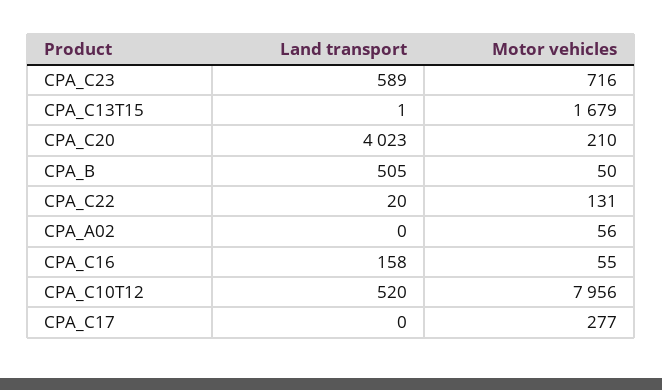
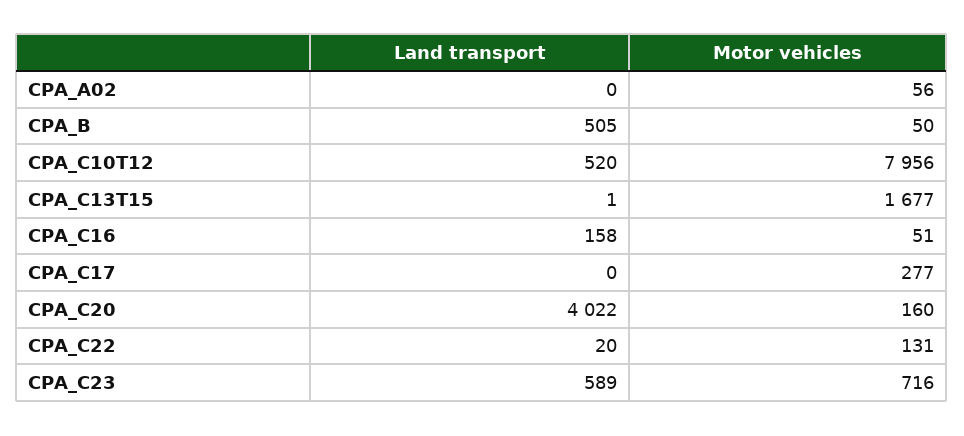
  {
    "Land transport": {
      "CPA_C23": 589,
      "CPA_C13T15": 1,
-     "CPA_C20": 4023,
+     "CPA_C20": 4022,
      "CPA_B": 505,
      "CPA_C22": 20,
      "CPA_A02": 0,
      "CPA_C16": 158,
      "CPA_C10T12": 520,
      "CPA_C17": 0
    },
    "Motor vehicles": {
      "CPA_C23": 716,
-     "CPA_C13T15": 1679,
+     "CPA_C13T15": 1677,
-     "CPA_C20": 210,
+     "CPA_C20": 160,
      "CPA_B": 50,
      "CPA_C22": 131,
      "CPA_A02": 56,
-     "CPA_C16": 55,
+     "CPA_C16": 51,
      "CPA_C10T12": 7956,
      "CPA_C17": 277
    }
  }

